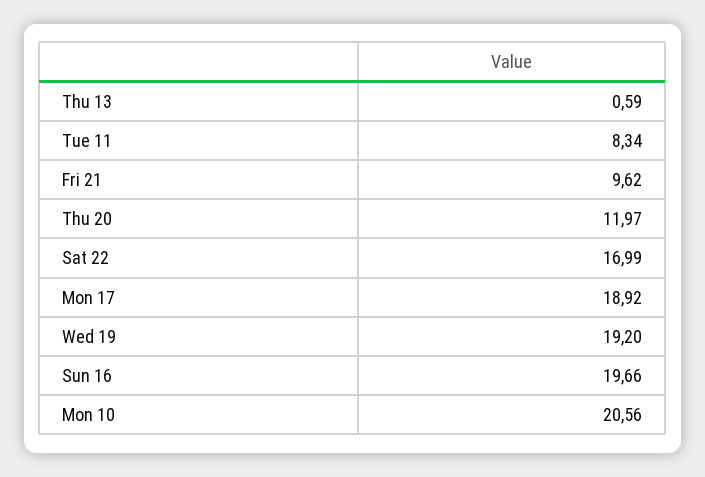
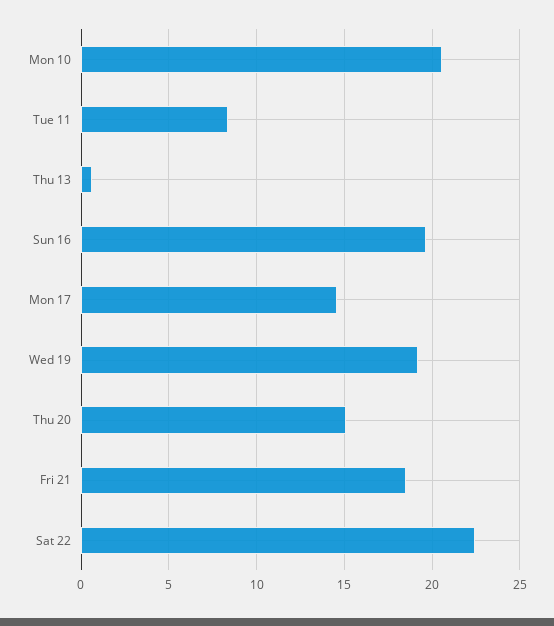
  {
    "Thu 13": 0.59,
    "Tue 11": 8.34,
-   "Fri 21": 9.62,
+   "Fri 21": 18.5,
-   "Thu 20": 11.97,
+   "Thu 20": 15,
-   "Sat 22": 16.99,
+   "Sat 22": 22.5,
-   "Mon 17": 18.92,
+   "Mon 17": 14.5,
    "Wed 19": 19.2,
    "Sun 16": 19.66,
    "Mon 10": 20.56
  }

